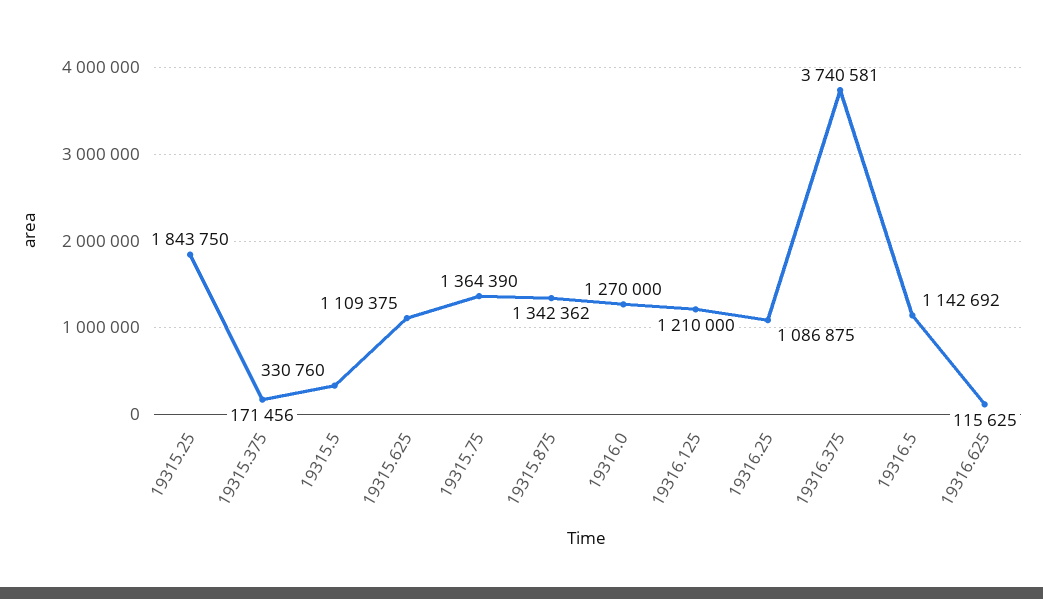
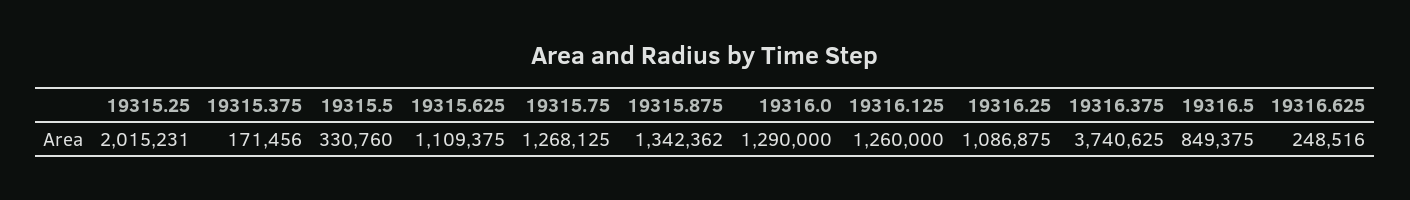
  {
-   "19315.25": 1843750,
+   "19315.25": 2015231,
    "19315.375": 171456,
    "19315.5": 330760,
    "19315.625": 1109375,
-   "19315.75": 1364390,
+   "19315.75": 1268125,
    "19315.875": 1342362,
-   "19316.0": 1270000,
+   "19316.0": 1290000,
-   "19316.125": 1210000,
+   "19316.125": 1260000,
    "19316.25": 1086875,
-   "19316.375": 3740581,
+   "19316.375": 3740625,
-   "19316.5": 1142692,
+   "19316.5": 849375,
-   "19316.625": 115625
+   "19316.625": 248516
  }

